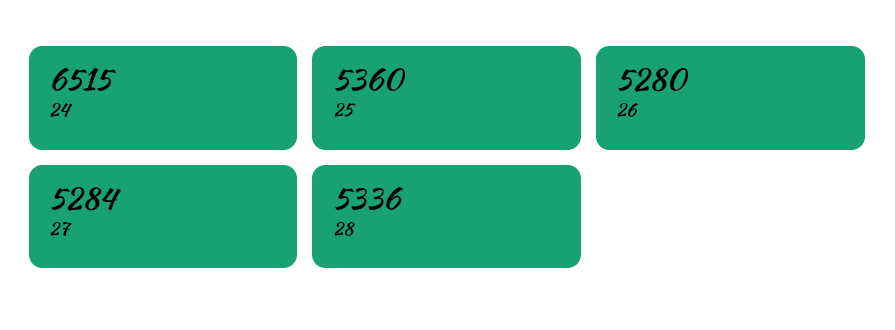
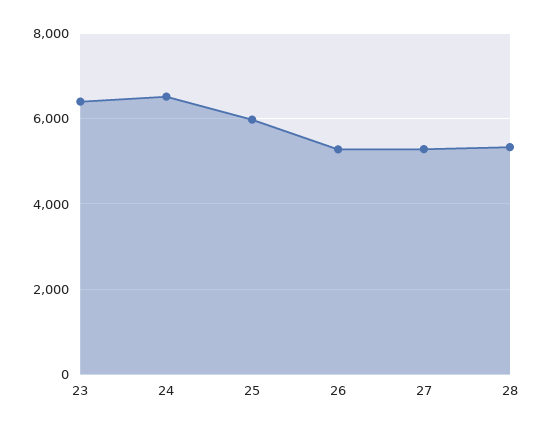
  {
    "24": 6515,
-   "25": 5360,
+   "25": 6000,
    "26": 5280,
    "27": 5284,
-   "28": 5336
+   "28": 5336,
+   "23": 6400
  }

